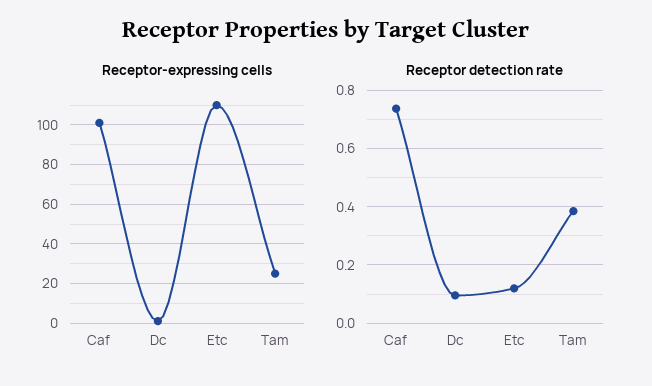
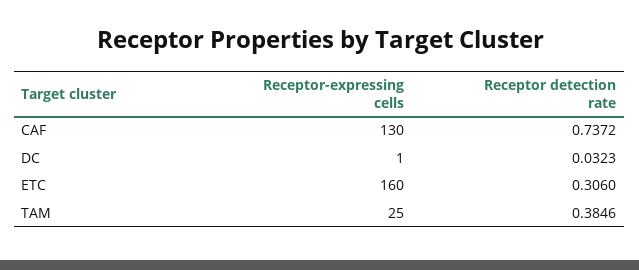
  {
    "Receptor-expressing cells": {
-     "Caf": 100,
+     "Caf": 130,
      "Dc": 1,
-     "Etc": 110,
+     "Etc": 160,
      "Tam": 25
    },
    "Receptor detection rate": {
      "Caf": 0.7372,
-     "Dc": 0.1,
+     "Dc": 0.0323,
-     "Etc": 0.125,
+     "Etc": 0.306,
      "Tam": 0.3846
    }
  }

